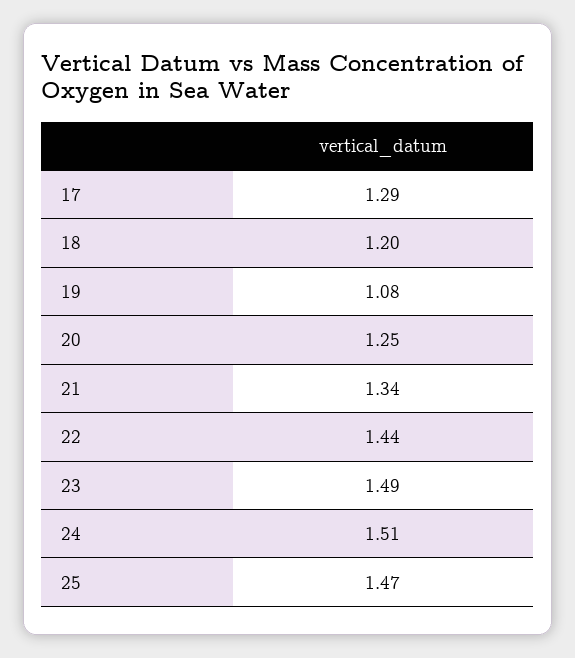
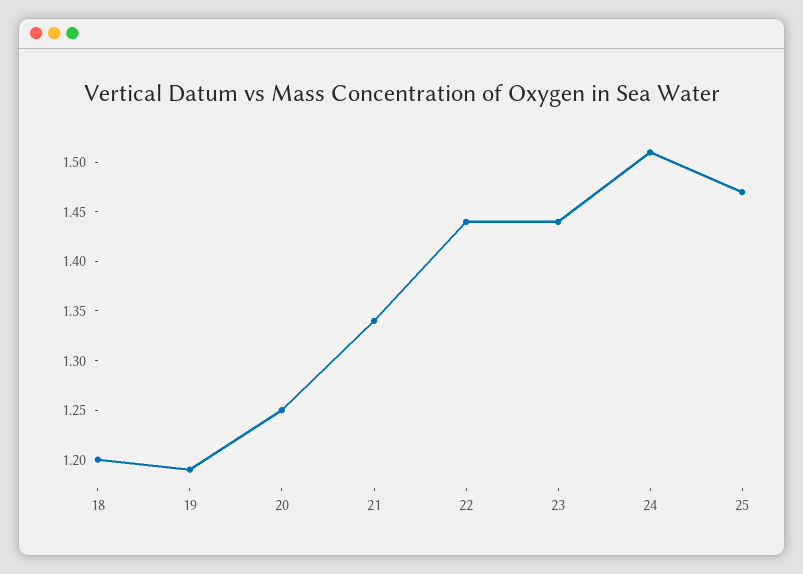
  {
-   "17": 1.29,
    "18": 1.2,
-   "19": 1.08,
+   "19": 1.19,
    "20": 1.25,
    "21": 1.34,
    "22": 1.44,
-   "23": 1.49,
+   "23": 1.44,
    "24": 1.51,
    "25": 1.47
  }

